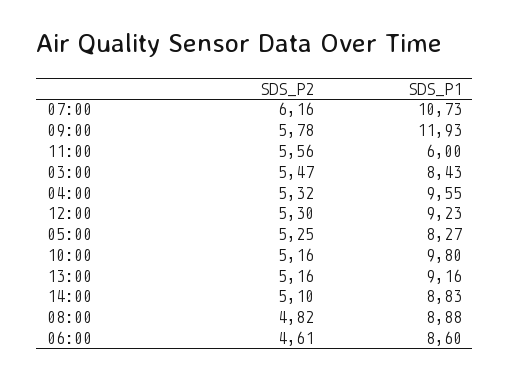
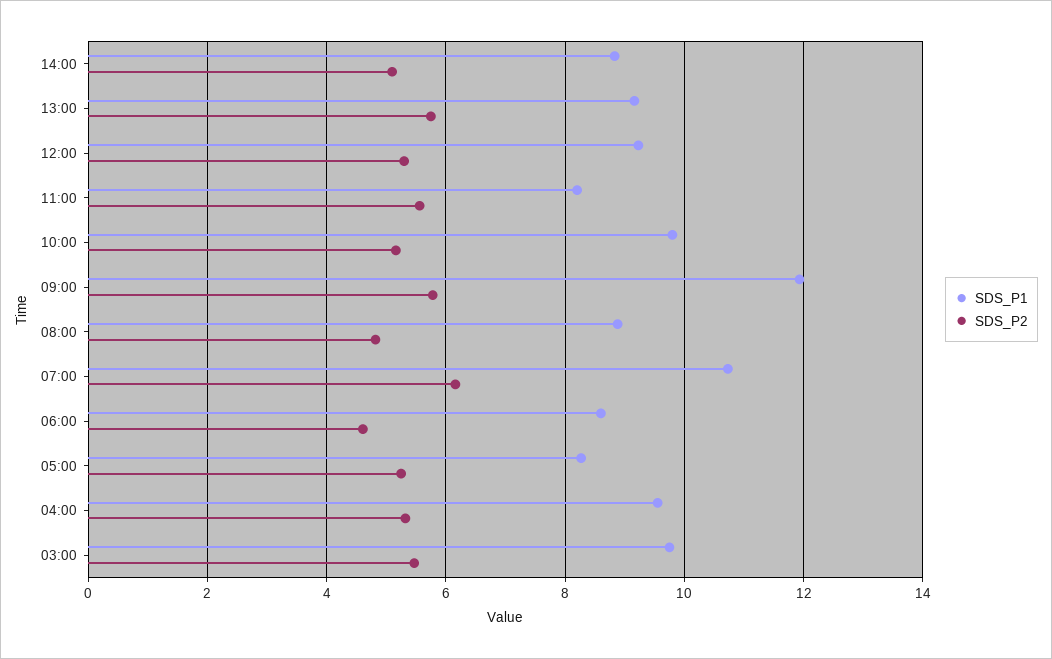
  {
    "SDS_P2": {
      "07:00": 6.16,
      "09:00": 5.78,
      "11:00": 5.56,
      "03:00": 5.47,
      "04:00": 5.32,
      "12:00": 5.3,
      "05:00": 5.25,
      "10:00": 5.16,
-     "13:00": 5.16,
+     "13:00": 5.8,
      "14:00": 5.1,
      "08:00": 4.82,
      "06:00": 4.61
    },
    "SDS_P1": {
      "07:00": 10.73,
      "09:00": 11.93,
-     "11:00": 6,
+     "11:00": 8.2,
-     "03:00": 8.43,
+     "03:00": 9.8,
      "04:00": 9.55,
      "12:00": 9.23,
      "05:00": 8.27,
      "10:00": 9.8,
      "13:00": 9.16,
      "14:00": 8.83,
      "08:00": 8.88,
      "06:00": 8.6
    }
  }

